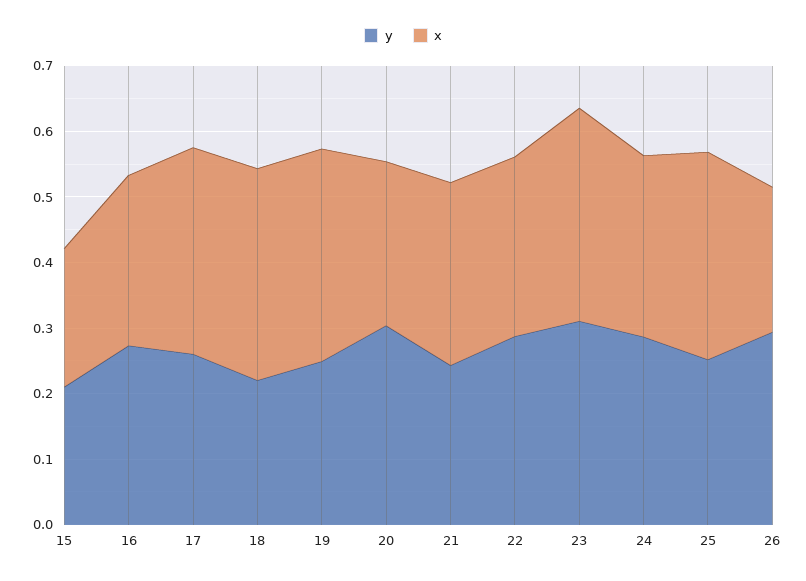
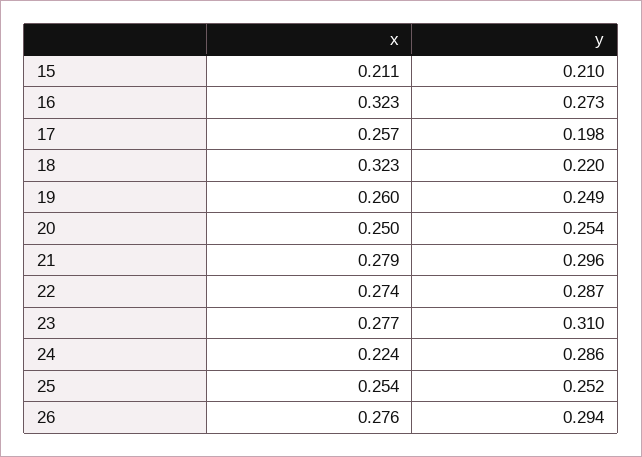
  {
    "y": {
      "15": 0.21,
      "16": 0.273,
-     "17": 0.26,
+     "17": 0.198,
      "18": 0.22,
      "19": 0.249,
-     "20": 0.3,
+     "20": 0.254,
-     "21": 0.24,
+     "21": 0.296,
      "22": 0.287,
      "23": 0.31,
      "24": 0.286,
      "25": 0.252,
      "26": 0.294
    },
    "x": {
      "15": 0.211,
-     "16": 0.26,
+     "16": 0.323,
-     "17": 0.32,
+     "17": 0.257,
      "18": 0.323,
-     "19": 0.32,
+     "19": 0.26,
      "20": 0.25,
      "21": 0.279,
      "22": 0.274,
-     "23": 0.32,
+     "23": 0.277,
-     "24": 0.28,
+     "24": 0.224,
-     "25": 0.32,
+     "25": 0.254,
-     "26": 0.22
+     "26": 0.276
    }
  }

